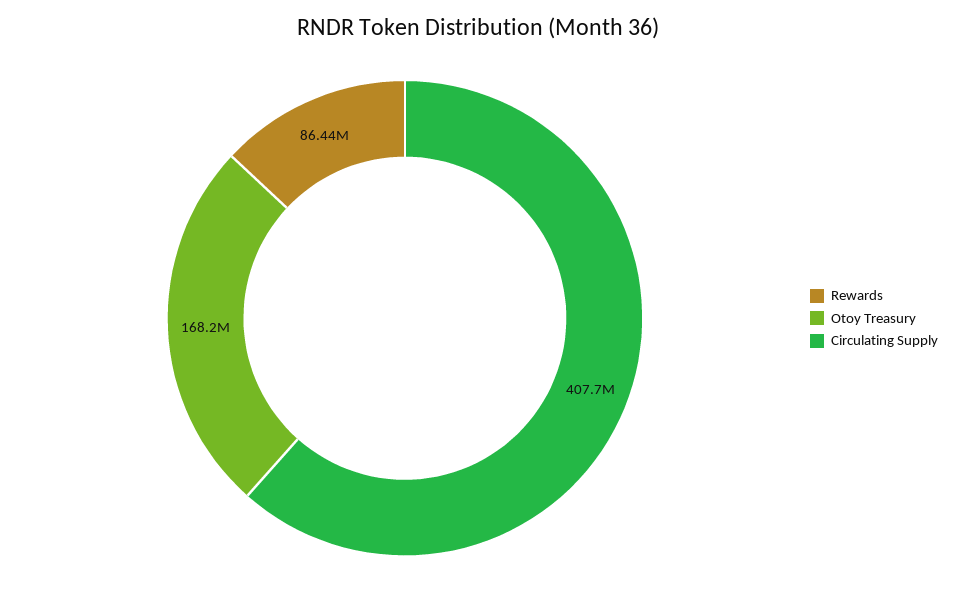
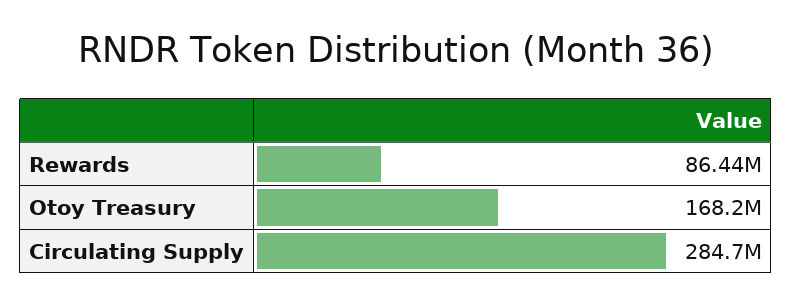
  {
    "Rewards": 86440000,
    "Otoy Treasury": 168200000,
-   "Circulating Supply": 407700000
+   "Circulating Supply": 284700000
  }

